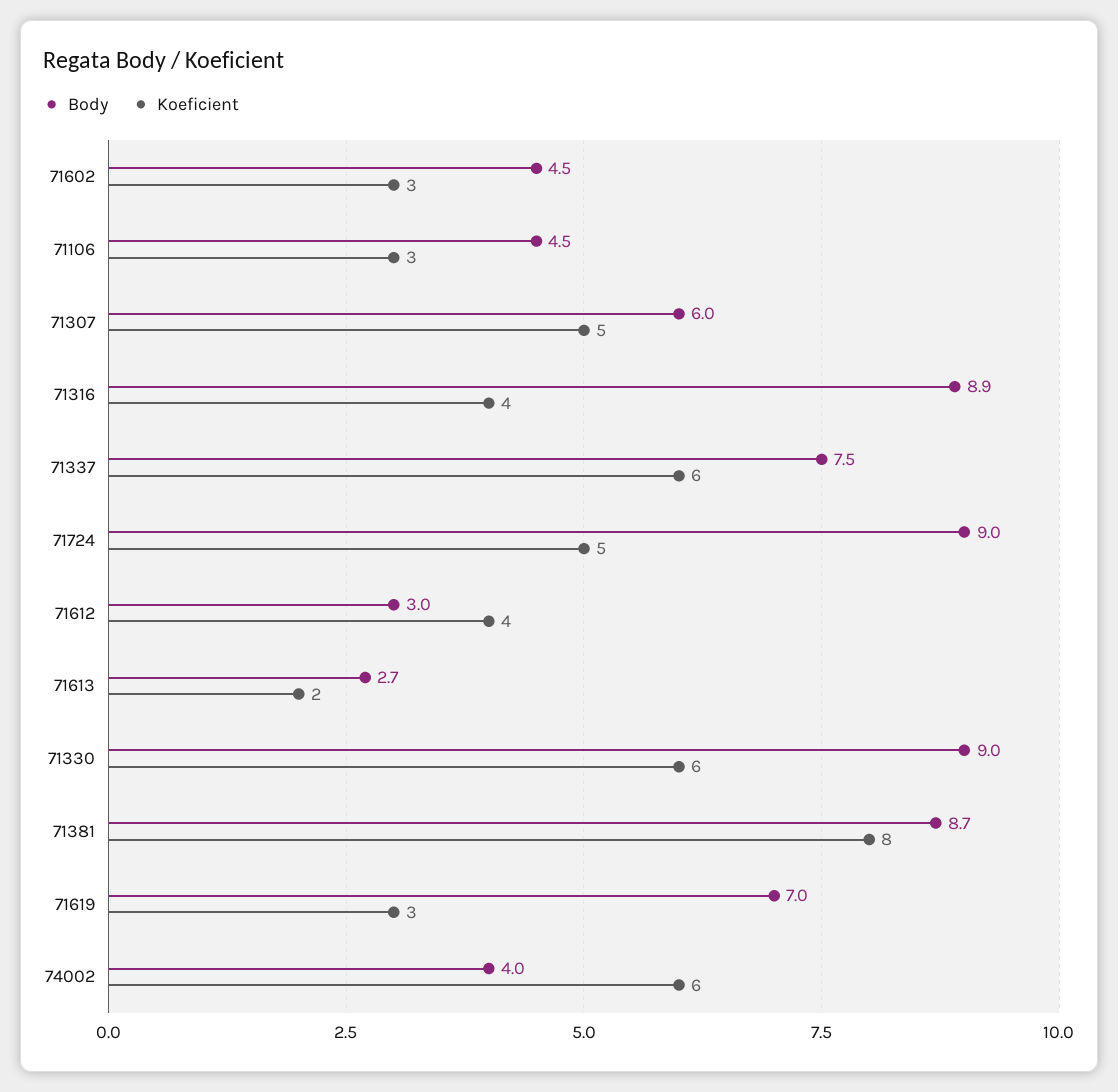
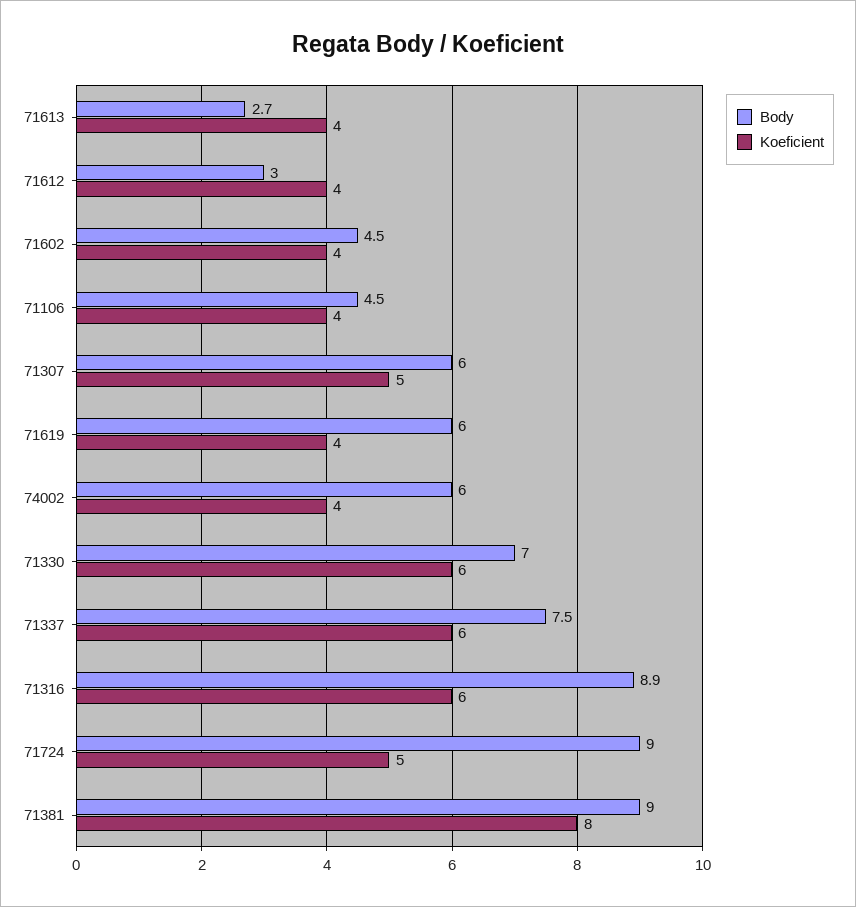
  {
    "Body": {
      "71602": 4.5,
      "71106": 4.5,
      "71307": 6,
      "71316": 8.9,
      "71337": 7.5,
      "71724": 9,
      "71612": 3,
      "71613": 2.7,
-     "71330": 9,
+     "71330": 7,
-     "71381": 8.7,
+     "71381": 9,
-     "71619": 7,
+     "71619": 6,
-     "74002": 4
+     "74002": 6
    },
    "Koeficient": {
-     "71602": 3,
+     "71602": 4,
-     "71106": 3,
+     "71106": 4,
      "71307": 5,
-     "71316": 4,
+     "71316": 6,
      "71337": 6,
      "71724": 5,
      "71612": 4,
-     "71613": 2,
+     "71613": 4,
      "71330": 6,
      "71381": 8,
-     "71619": 3,
+     "71619": 4,
-     "74002": 6
+     "74002": 4
    }
  }

